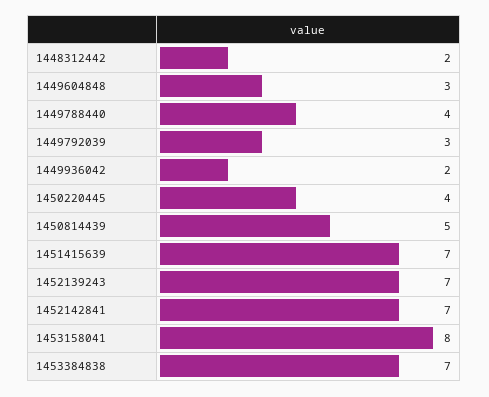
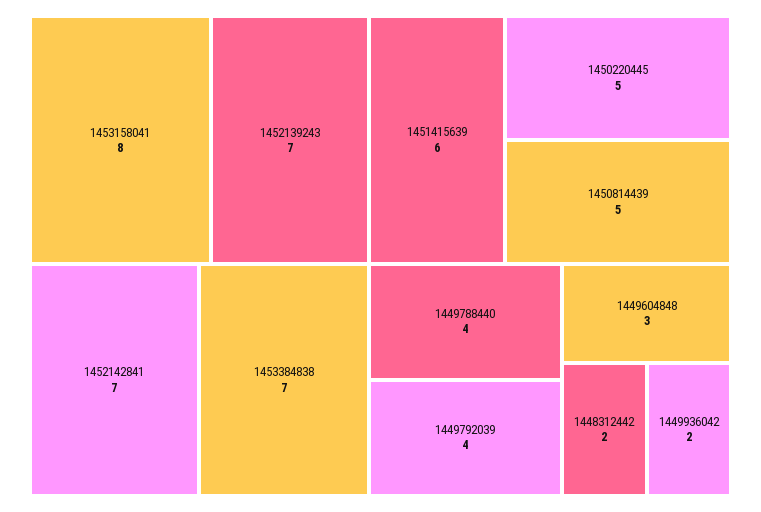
  {
    "1448312442": 2,
    "1449604848": 3,
    "1449788440": 4,
-   "1449792039": 3,
+   "1449792039": 4,
    "1449936042": 2,
-   "1450220445": 4,
+   "1450220445": 5,
    "1450814439": 5,
-   "1451415639": 7,
+   "1451415639": 6,
    "1452139243": 7,
    "1452142841": 7,
    "1453158041": 8,
    "1453384838": 7
  }

